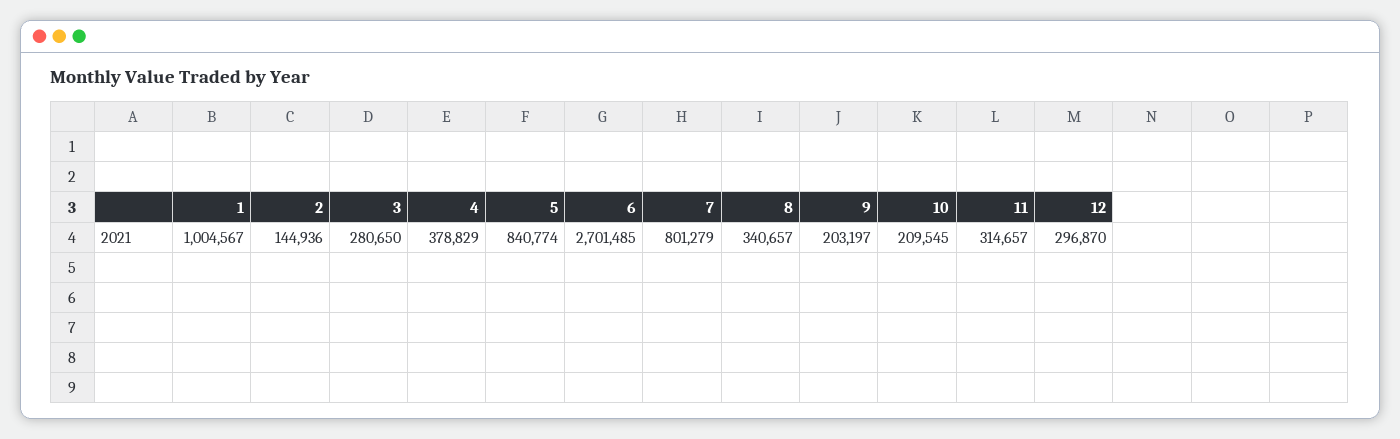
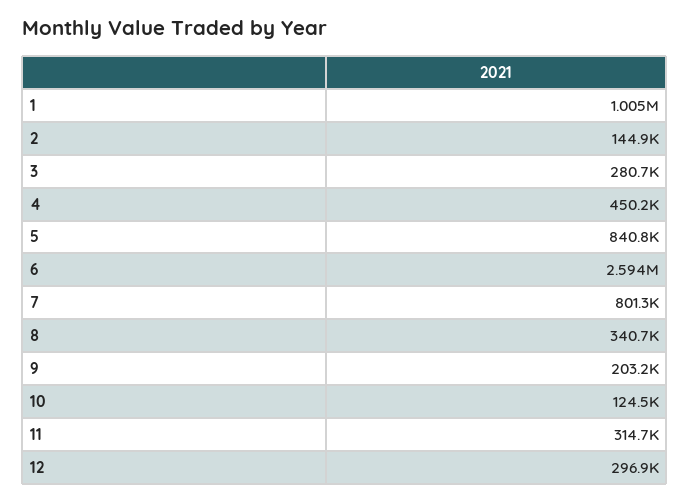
  {
    "1": 1004567,
    "2": 144936,
    "3": 280650,
-   "4": 378829,
+   "4": 450200,
    "5": 840774,
-   "6": 2701485,
+   "6": 2594000,
    "7": 801279,
    "8": 340657,
    "9": 203197,
-   "10": 209545,
+   "10": 124500,
    "11": 314657,
    "12": 296870
  }

